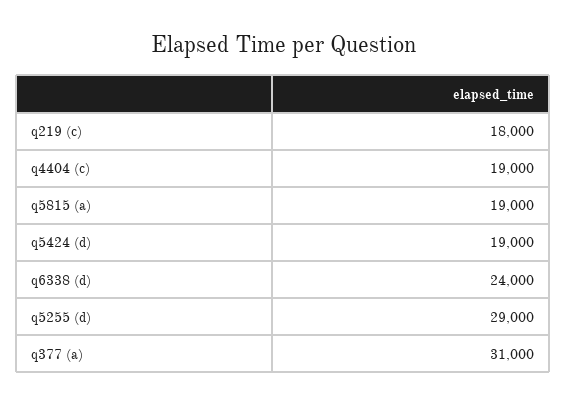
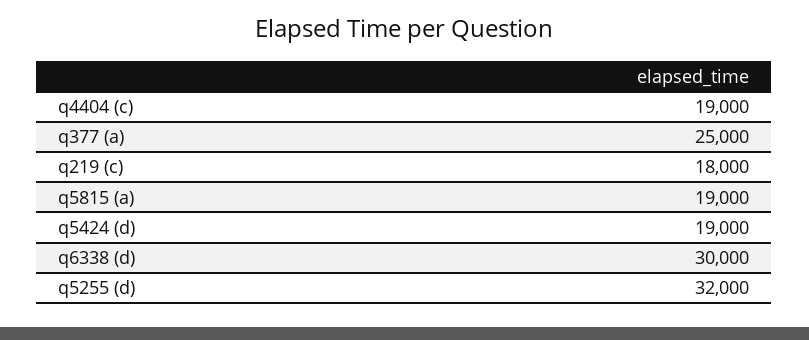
  {
    "q219 (c)": 18000,
    "q4404 (c)": 19000,
    "q5815 (a)": 19000,
    "q5424 (d)": 19000,
-   "q6338 (d)": 24000,
+   "q6338 (d)": 30000,
-   "q5255 (d)": 29000,
+   "q5255 (d)": 32000,
-   "q377 (a)": 31000
+   "q377 (a)": 25000
  }

